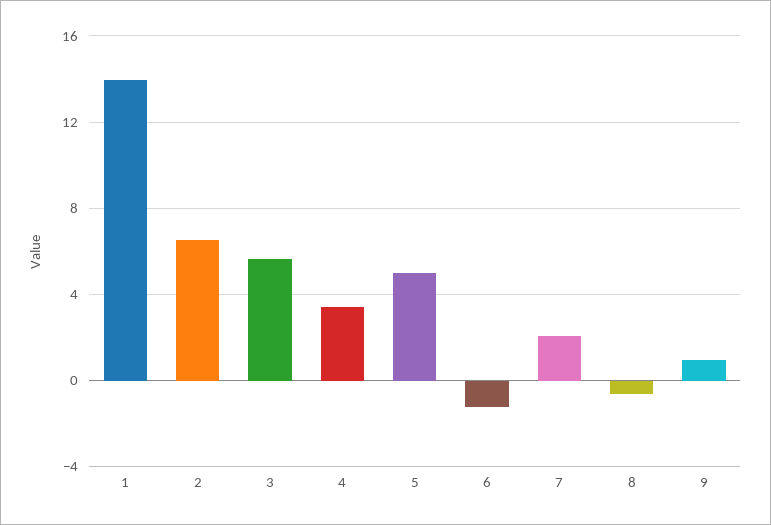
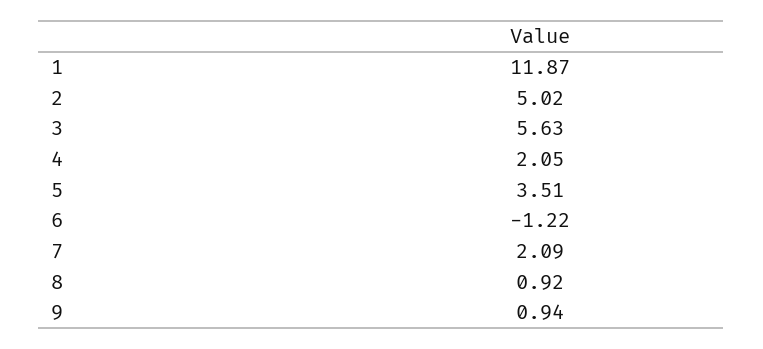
  {
-   "1": 14,
+   "1": 11.87,
-   "2": 6.5,
+   "2": 5.02,
    "3": 5.63,
-   "4": 3.5,
+   "4": 2.05,
-   "5": 5,
+   "5": 3.51,
    "6": -1.22,
    "7": 2.09,
-   "8": -0.5,
+   "8": 0.92,
    "9": 0.94
  }

